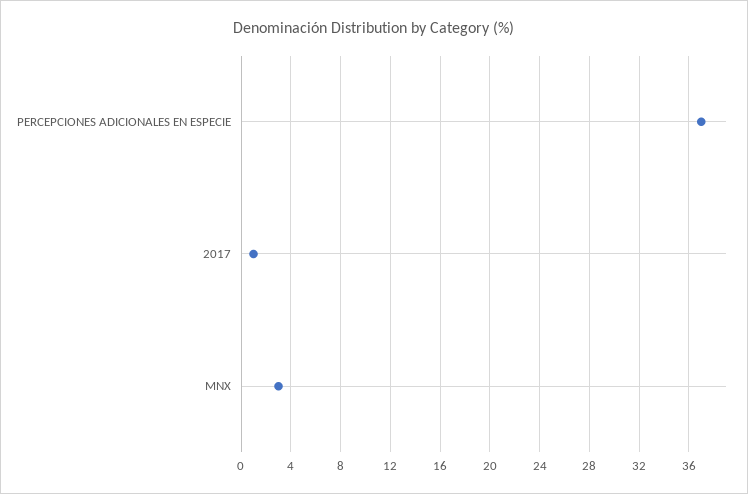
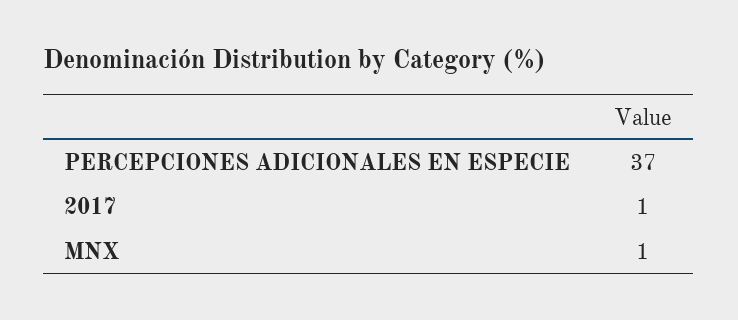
  {
    "PERCEPCIONES ADICIONALES EN ESPECIE": 37,
    "2017": 1,
-   "MNX": 3
+   "MNX": 1
  }

